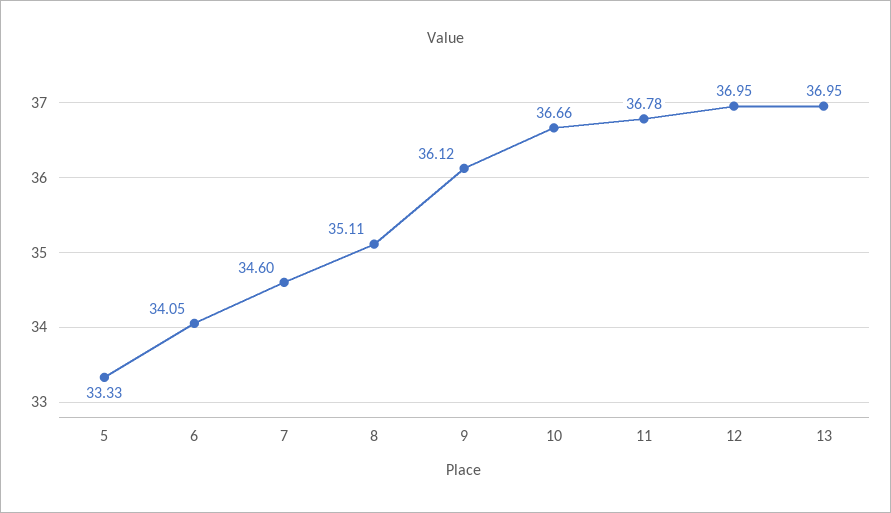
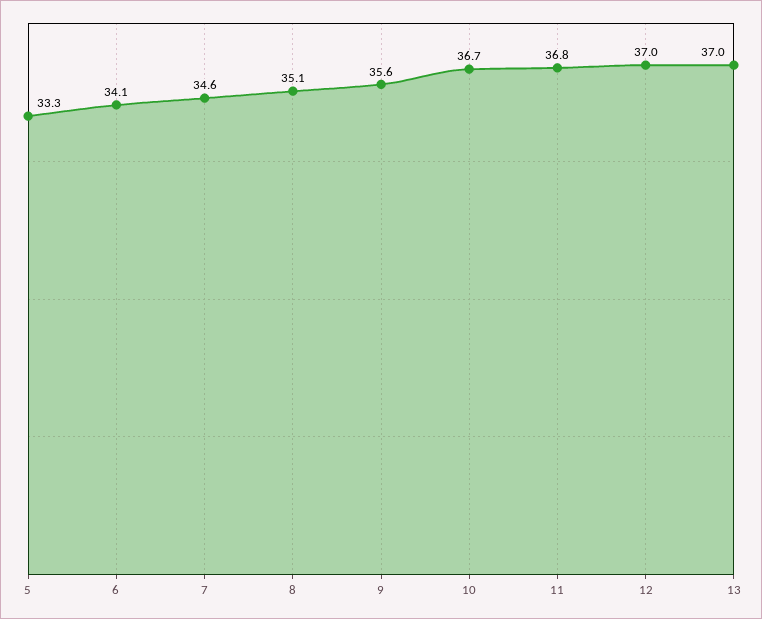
  {
    "5": 33.33,
    "6": 34.05,
    "7": 34.6,
    "8": 35.11,
-   "9": 36.12,
+   "9": 35.6,
    "10": 36.66,
    "11": 36.78,
    "12": 36.95,
    "13": 36.95
  }

